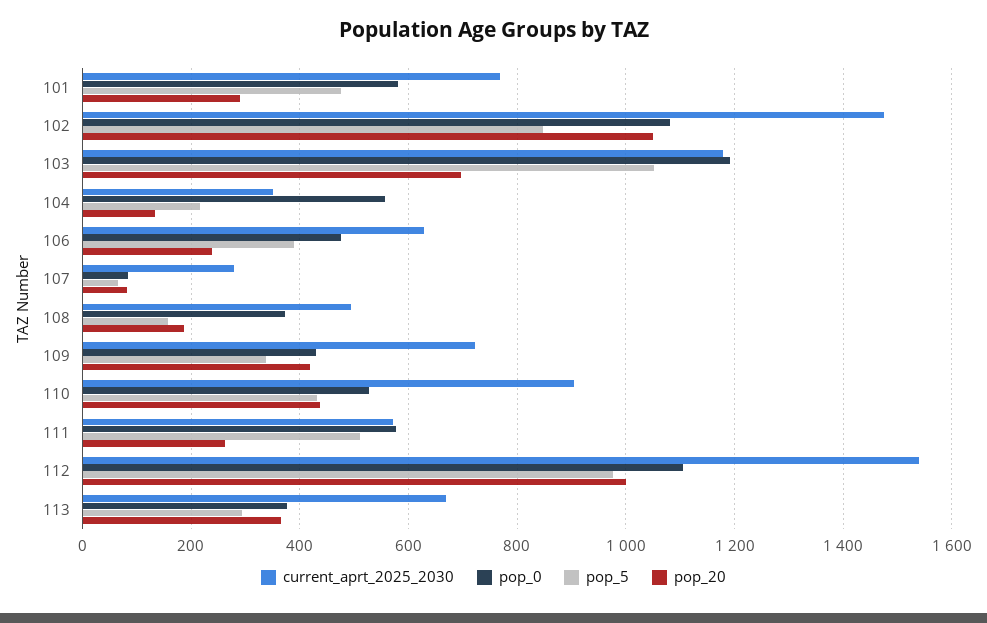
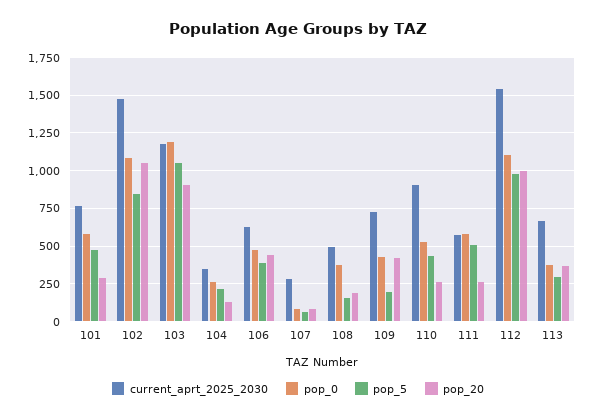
  {
    "current_aprt_2025_2030": {
      "101": 760,
      "102": 1480,
      "103": 1180,
      "104": 360,
      "106": 620,
      "107": 280,
      "108": 500,
      "109": 720,
      "110": 900,
      "111": 580,
      "112": 1540,
      "113": 660
    },
    "pop_0": {
      "101": 580,
      "102": 1080,
      "103": 1200,
-     "104": 560,
+     "104": 250,
      "106": 480,
      "107": 80,
      "108": 380,
      "109": 440,
      "110": 520,
      "111": 580,
      "112": 1100,
      "113": 380
    },
    "pop_5": {
      "101": 480,
      "102": 840,
      "103": 1060,
      "104": 220,
      "106": 380,
      "107": 60,
      "108": 160,
-     "109": 340,
+     "109": 200,
      "110": 440,
      "111": 520,
      "112": 980,
      "113": 300
    },
    "pop_20": {
      "101": 300,
      "102": 1060,
-     "103": 700,
+     "103": 900,
      "104": 140,
-     "106": 240,
+     "106": 450,
      "107": 80,
      "108": 180,
      "109": 420,
-     "110": 440,
+     "110": 250,
      "111": 260,
      "112": 1000,
      "113": 360
    }
  }

